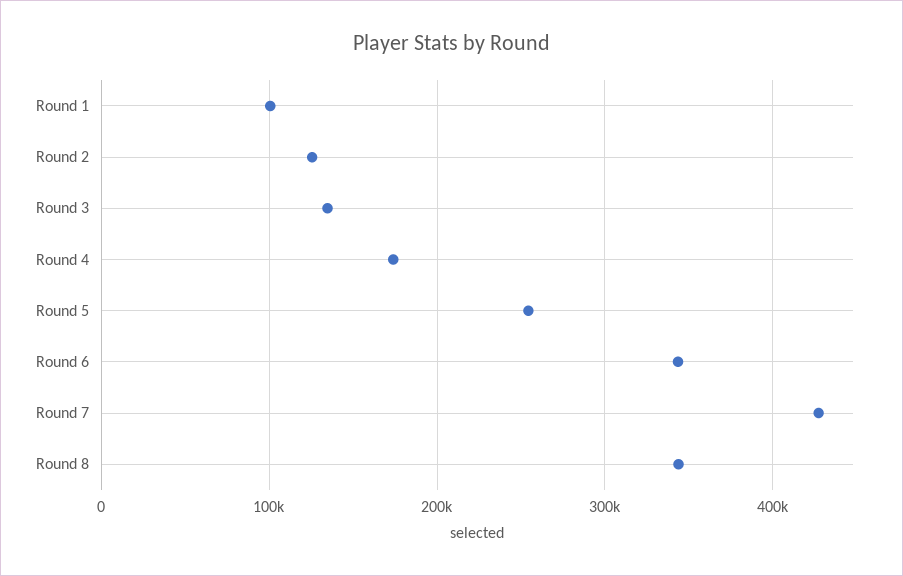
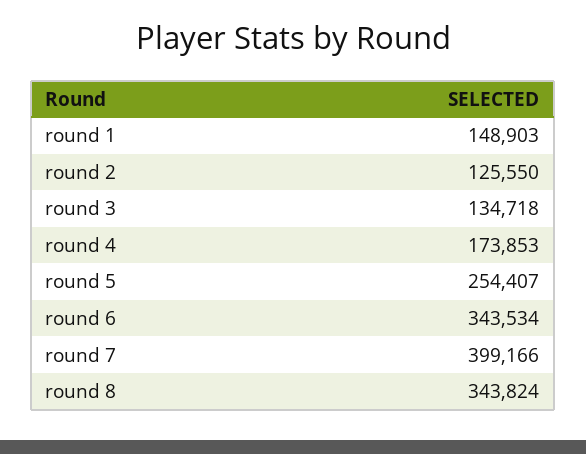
  {
-   "Round 1": 100000,
+   "Round 1": 148903,
    "Round 2": 125550,
    "Round 3": 134718,
    "Round 4": 173853,
    "Round 5": 254407,
    "Round 6": 343534,
-   "Round 7": 430000,
+   "Round 7": 399166,
    "Round 8": 343824
  }

